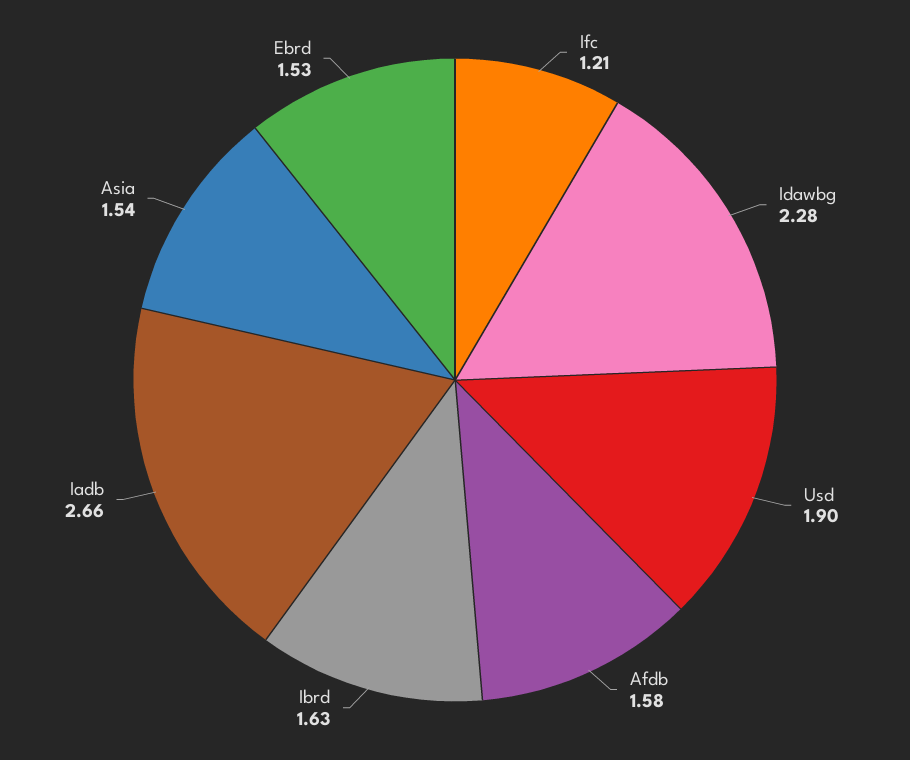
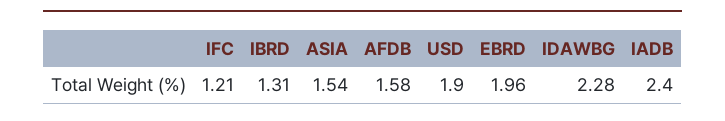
  {
    "Ifc": 1.21,
    "Idawbg": 2.28,
    "Usd": 1.9,
    "Afdb": 1.58,
-   "Ibrd": 1.63,
+   "Ibrd": 1.31,
-   "Iadb": 2.66,
+   "Iadb": 2.4,
    "Asia": 1.54,
-   "Ebrd": 1.53
+   "Ebrd": 1.96
  }

